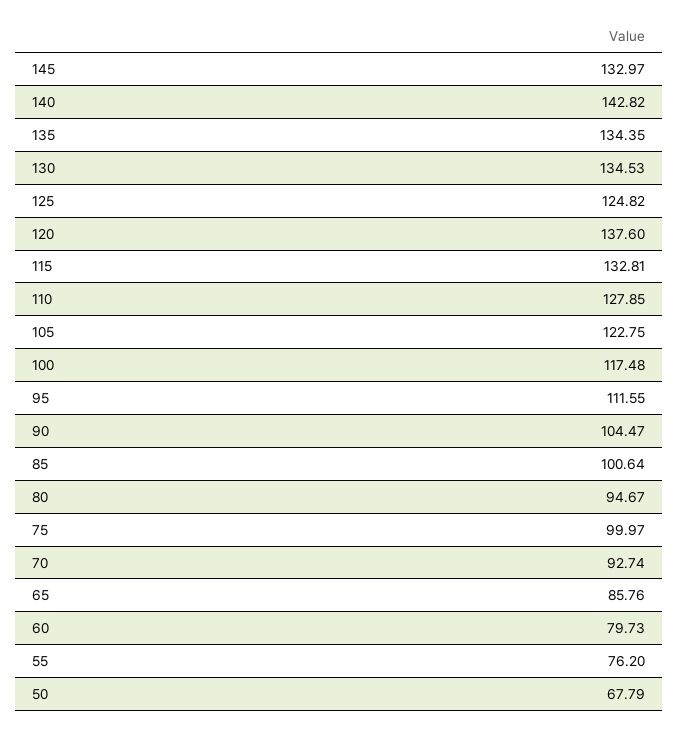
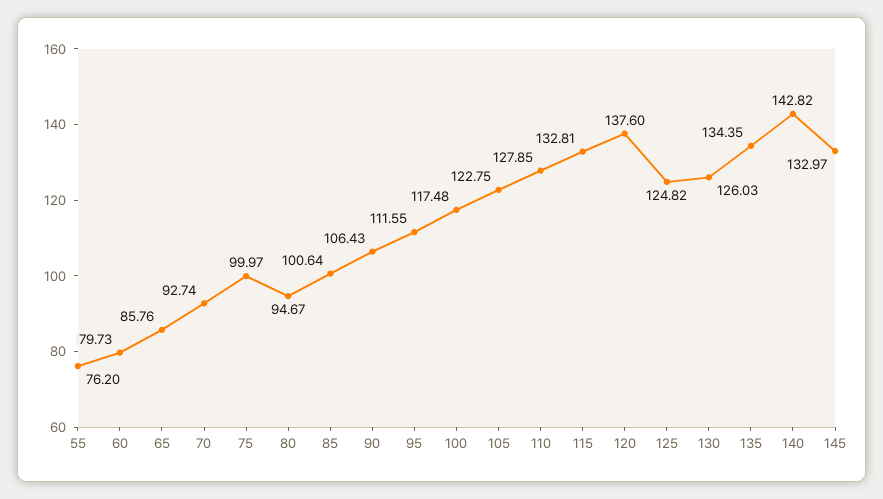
  {
    "145": 132.97,
    "140": 142.82,
    "135": 134.35,
-   "130": 134.53,
+   "130": 126.03,
    "125": 124.82,
    "120": 137.6,
    "115": 132.81,
    "110": 127.85,
    "105": 122.75,
    "100": 117.48,
    "95": 111.55,
-   "90": 104.47,
+   "90": 106.43,
    "85": 100.64,
    "80": 94.67,
    "75": 99.97,
    "70": 92.74,
    "65": 85.76,
    "60": 79.73,
-   "55": 76.2,
+   "55": 76.2
-   "50": 67.79
  }

